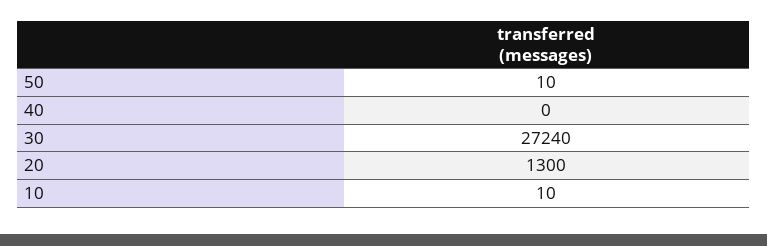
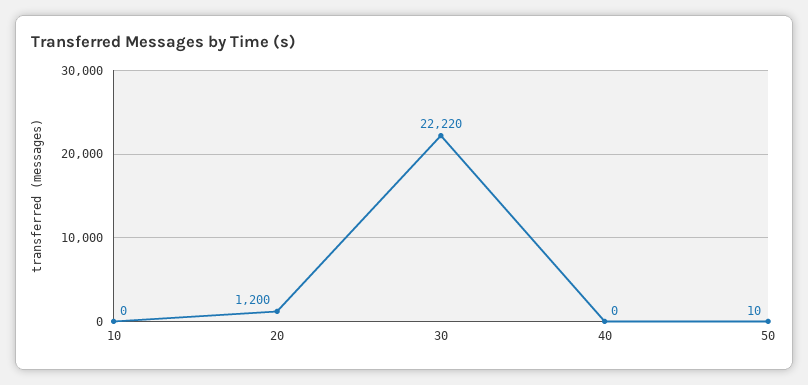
  {
    "50": 10,
    "40": 0,
-   "30": 27240,
+   "30": 22220,
-   "20": 1300,
+   "20": 1200,
-   "10": 10
+   "10": 0
  }

